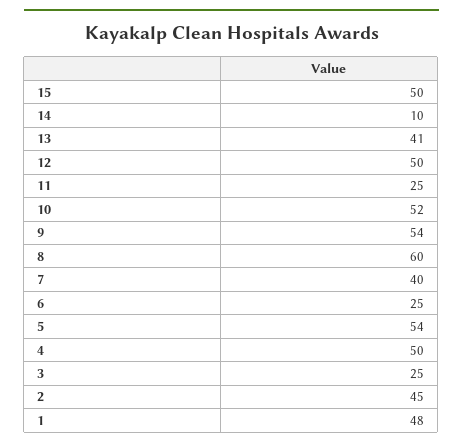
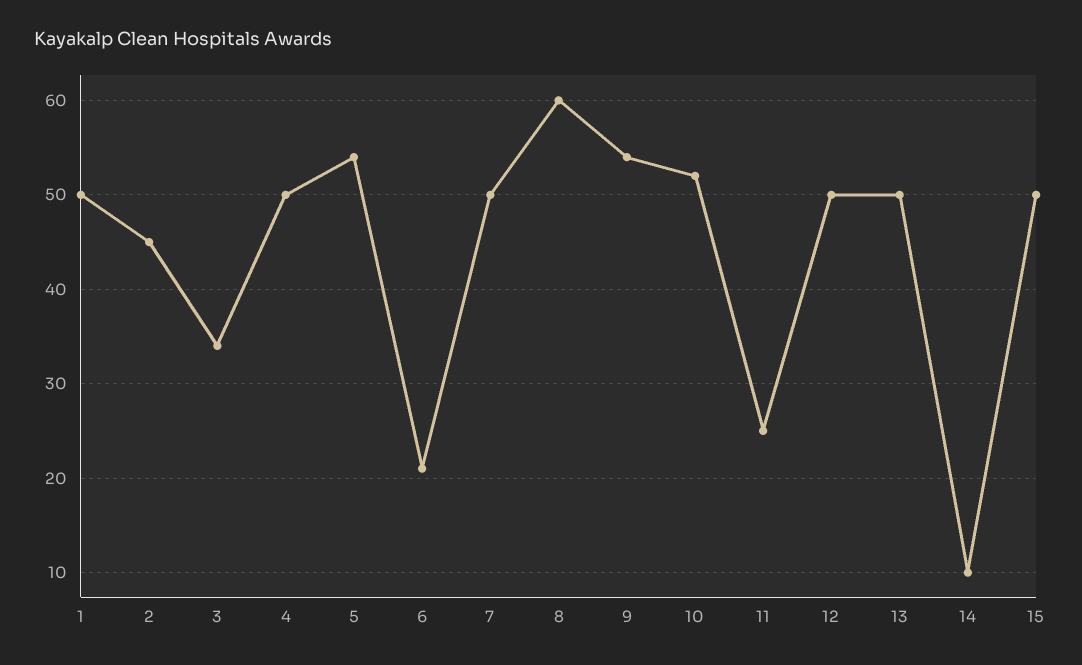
  {
    "15": 50,
    "14": 10,
-   "13": 41,
+   "13": 50,
    "12": 50,
    "11": 25,
    "10": 52,
    "9": 54,
    "8": 60,
-   "7": 40,
+   "7": 50,
-   "6": 25,
+   "6": 21,
    "5": 54,
    "4": 50,
-   "3": 25,
+   "3": 34,
    "2": 45,
-   "1": 48
+   "1": 50
  }

